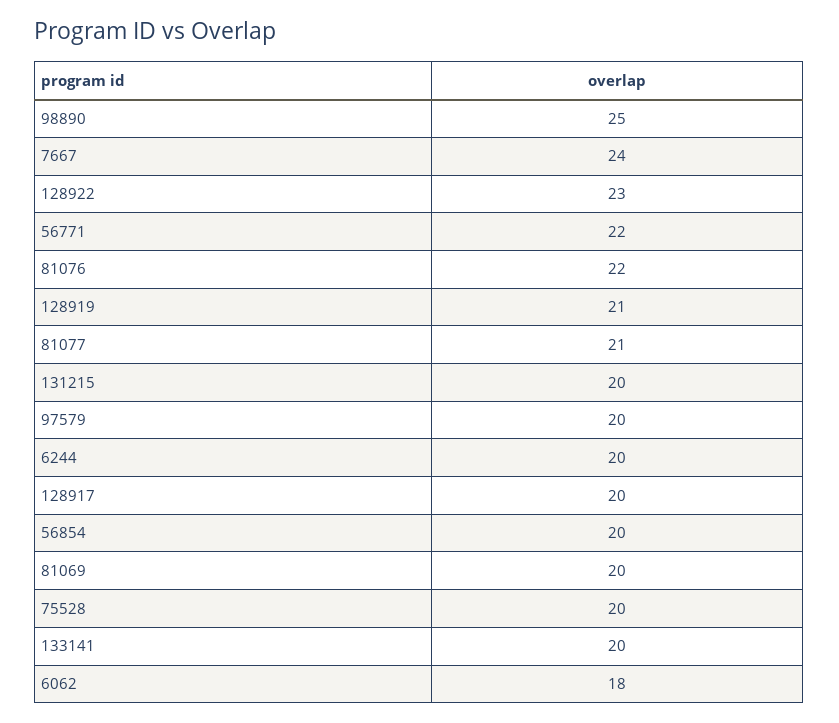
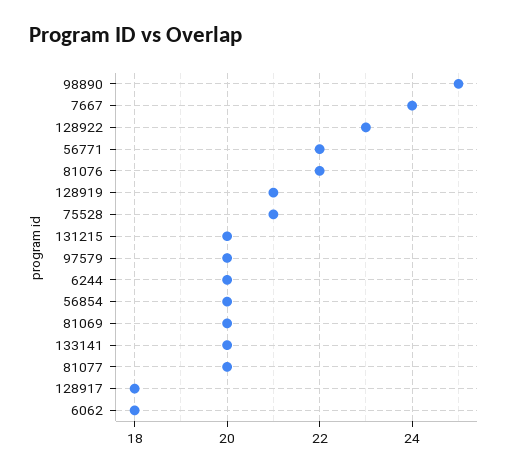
  {
    "98890": 25,
    "7667": 24,
    "128922": 23,
    "56771": 22,
    "81076": 22,
    "128919": 21,
-   "81077": 21,
+   "81077": 20,
    "131215": 20,
    "97579": 20,
    "6244": 20,
-   "128917": 20,
+   "128917": 18,
    "56854": 20,
    "81069": 20,
-   "75528": 20,
+   "75528": 21,
    "133141": 20,
    "6062": 18
  }

